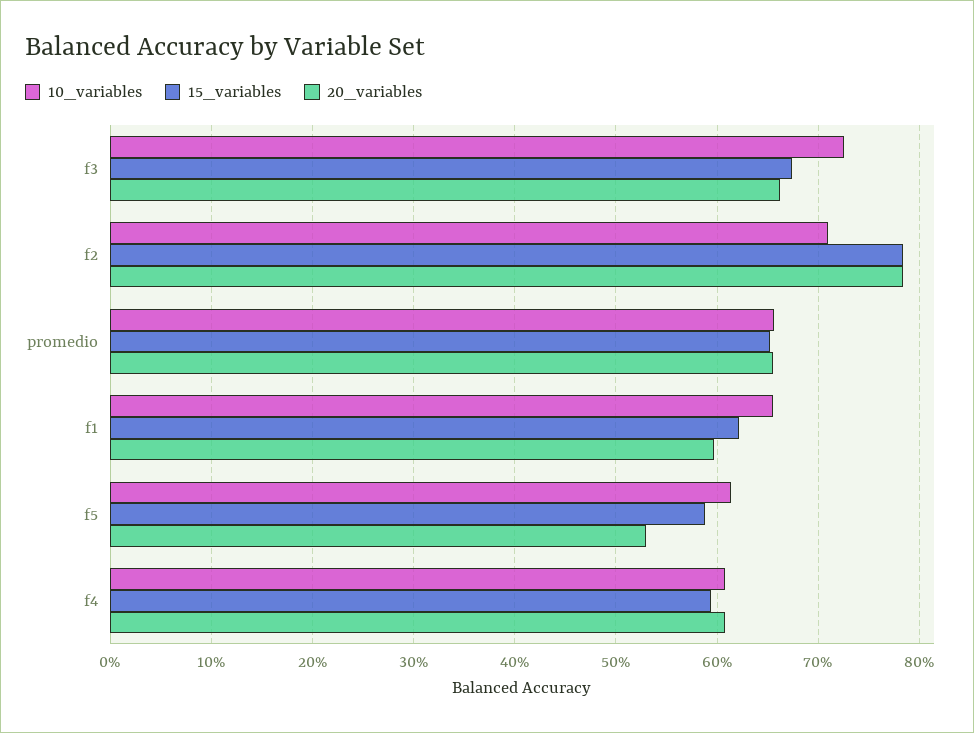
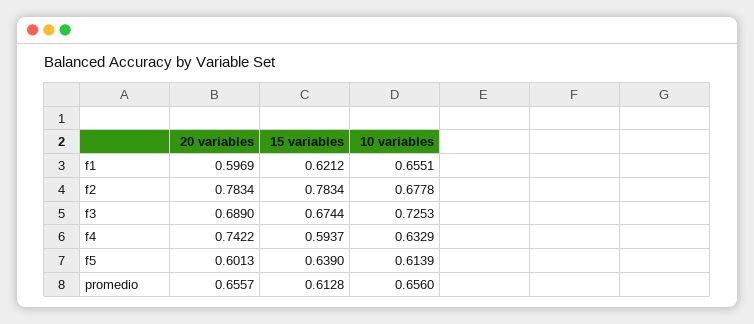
  {
    "10_variables": {
      "f3": 0.7253,
-     "f2": 0.71,
+     "f2": 0.6778,
      "promedio": 0.656,
      "f1": 0.6551,
      "f5": 0.6139,
-     "f4": 0.61
+     "f4": 0.6329
    },
    "15_variables": {
      "f3": 0.6744,
      "f2": 0.7834,
-     "promedio": 0.65,
+     "promedio": 0.6128,
      "f1": 0.6212,
-     "f5": 0.59,
+     "f5": 0.639,
      "f4": 0.5937
    },
    "20_variables": {
-     "f3": 0.66,
+     "f3": 0.689,
      "f2": 0.7834,
      "promedio": 0.6557,
      "f1": 0.5969,
-     "f5": 0.53,
+     "f5": 0.6013,
-     "f4": 0.61
+     "f4": 0.7422
    }
  }

